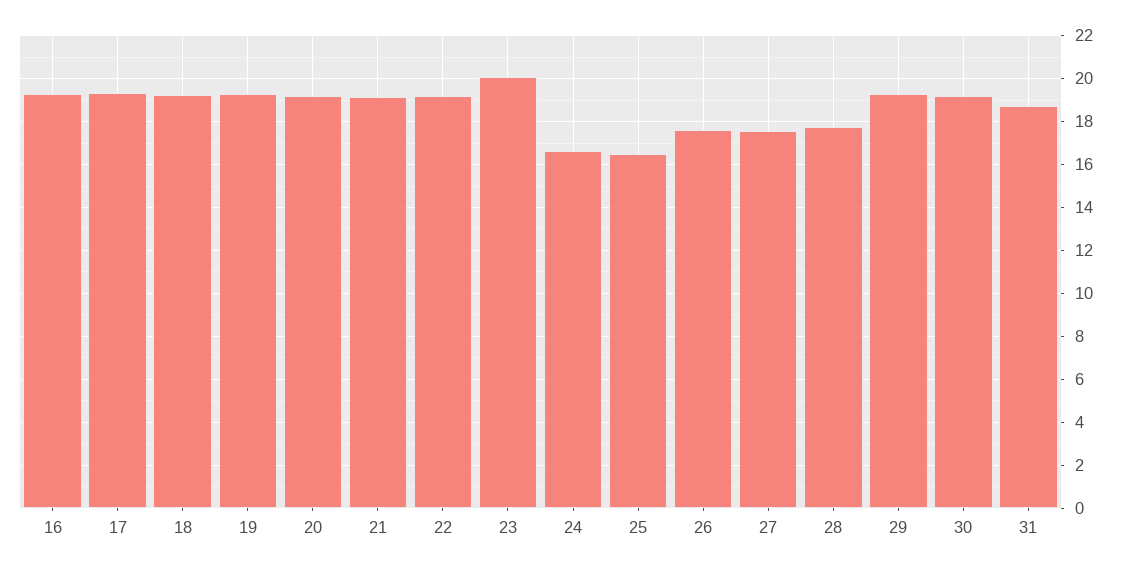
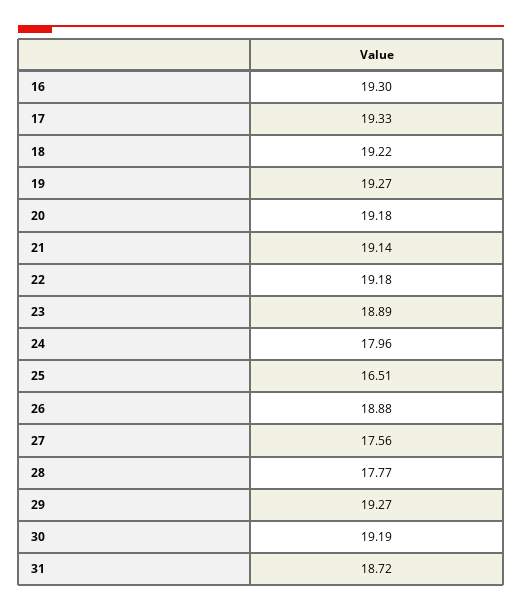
  {
    "16": 19.3,
    "17": 19.33,
    "18": 19.22,
    "19": 19.27,
    "20": 19.18,
    "21": 19.14,
    "22": 19.18,
-   "23": 20,
+   "23": 18.89,
-   "24": 16.5,
+   "24": 17.96,
    "25": 16.51,
-   "26": 17.5,
+   "26": 18.88,
    "27": 17.56,
    "28": 17.77,
    "29": 19.27,
    "30": 19.19,
    "31": 18.72
  }

